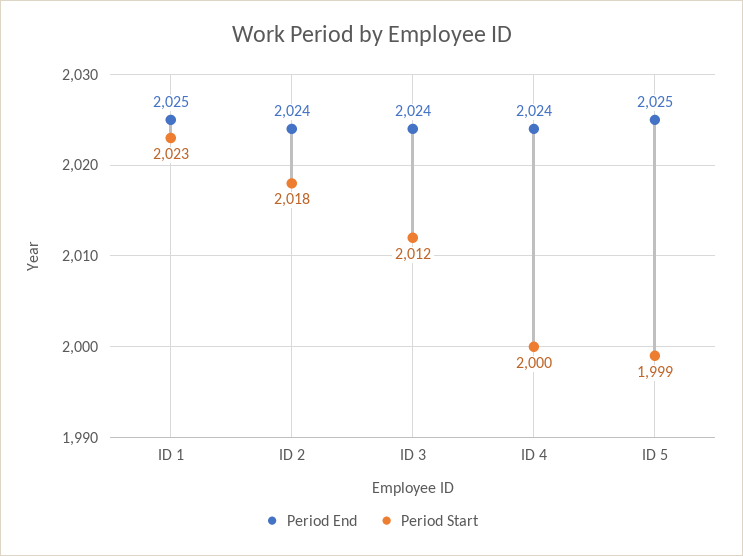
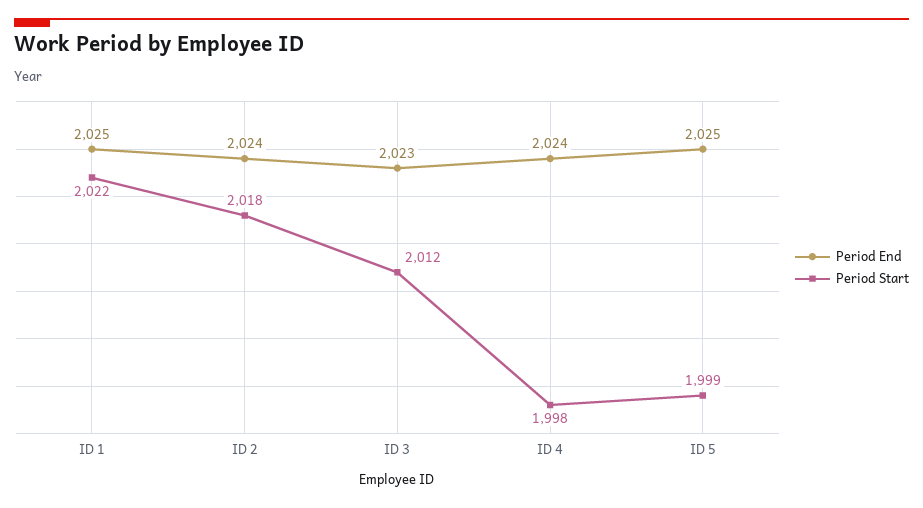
  {
    "Period End": {
      "ID 1": 2025,
      "ID 2": 2024,
-     "ID 3": 2024,
+     "ID 3": 2023,
      "ID 4": 2024,
      "ID 5": 2025
    },
    "Period Start": {
-     "ID 1": 2023,
+     "ID 1": 2022,
      "ID 2": 2018,
      "ID 3": 2012,
-     "ID 4": 2000,
+     "ID 4": 1998,
      "ID 5": 1999
    }
  }

